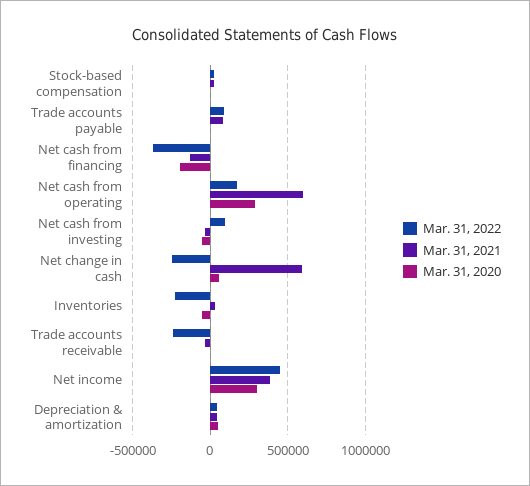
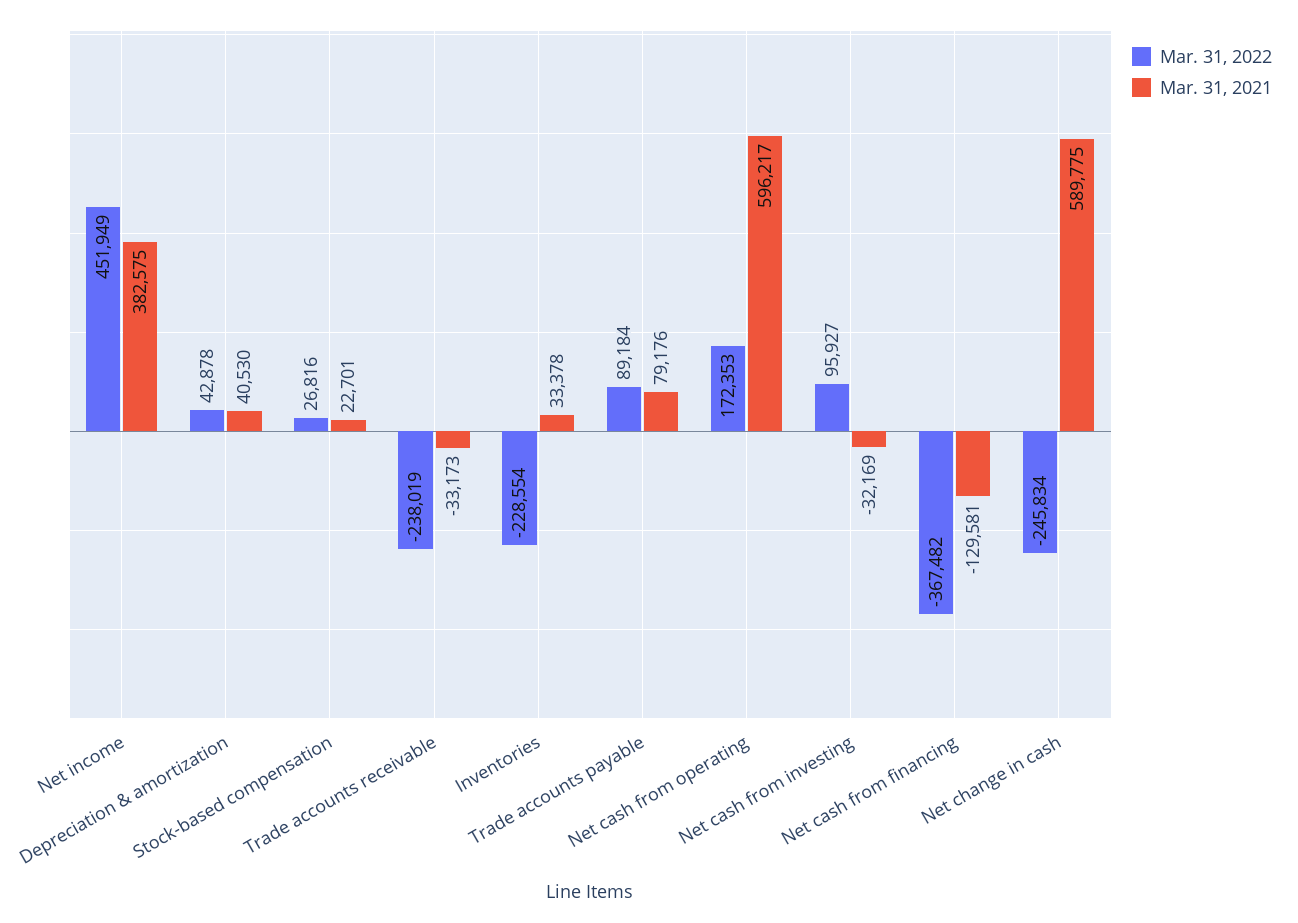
  {
    "Mar. 31, 2022": {
      "Stock-based compensation": 26816,
      "Trade accounts payable": 89184,
      "Net cash from financing": -367482,
      "Net cash from operating": 172353,
      "Net cash from investing": 95927,
      "Net change in cash": -245834,
      "Inventories": -228554,
      "Trade accounts receivable": -238019,
      "Net income": 451949,
      "Depreciation & amortization": 42878
    },
    "Mar. 31, 2021": {
      "Stock-based compensation": 22701,
      "Trade accounts payable": 79176,
      "Net cash from financing": -129581,
      "Net cash from operating": 596217,
      "Net cash from investing": -32169,
      "Net change in cash": 589775,
      "Inventories": 33378,
      "Trade accounts receivable": -33173,
      "Net income": 382575,
      "Depreciation & amortization": 40530
-   },
+   }
-   "Mar. 31, 2020": {
-     "Stock-based compensation": 0,
-     "Trade accounts payable": 0,
-     "Net cash from financing": -200000,
-     "Net cash from operating": 300000,
-     "Net cash from investing": -50000,
-     "Net change in cash": 50000,
-     "Inventories": -50000,
-     "Trade accounts receivable": 0,
-     "Net income": 300000,
-     "Depreciation & amortization": 50000
-   }
  }

